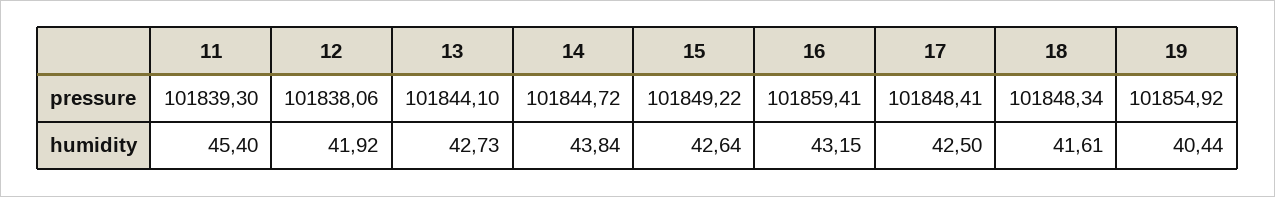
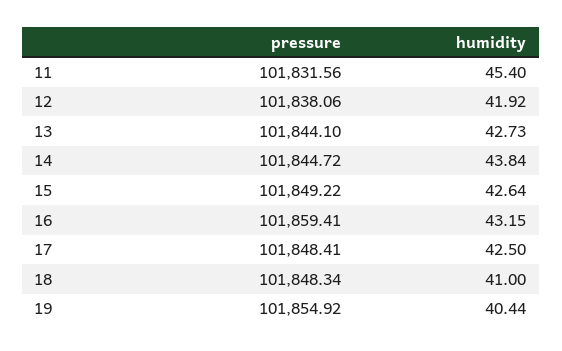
  {
    "11": {
-     "pressure": 101839.3,
+     "pressure": 101831.56,
      "humidity": 45.4
    },
    "12": {
      "pressure": 101838.06,
      "humidity": 41.92
    },
    "13": {
      "pressure": 101844.1,
      "humidity": 42.73
    },
    "14": {
      "pressure": 101844.72,
      "humidity": 43.84
    },
    "15": {
      "pressure": 101849.22,
      "humidity": 42.64
    },
    "16": {
      "pressure": 101859.41,
      "humidity": 43.15
    },
    "17": {
      "pressure": 101848.41,
      "humidity": 42.5
    },
    "18": {
      "pressure": 101848.34,
-     "humidity": 41.61
+     "humidity": 41
    },
    "19": {
      "pressure": 101854.92,
      "humidity": 40.44
    }
  }

